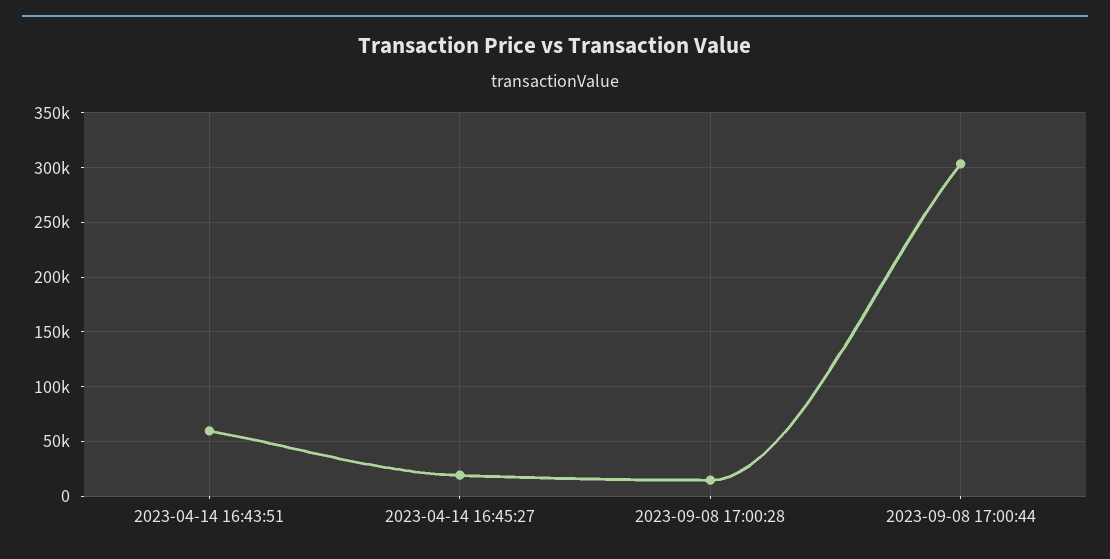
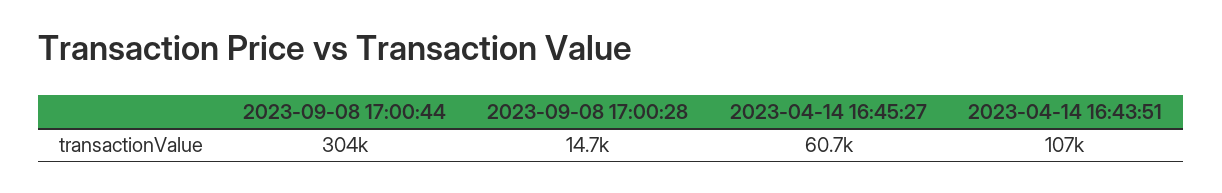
  {
-   "2023-04-14 16:43:51": 60000,
+   "2023-04-14 16:43:51": 107000,
-   "2023-04-14 16:45:27": 20000,
+   "2023-04-14 16:45:27": 60700,
    "2023-09-08 17:00:28": 14700,
    "2023-09-08 17:00:44": 304000
  }

